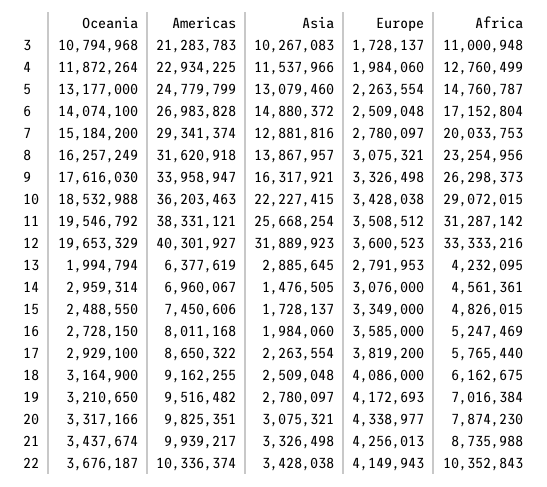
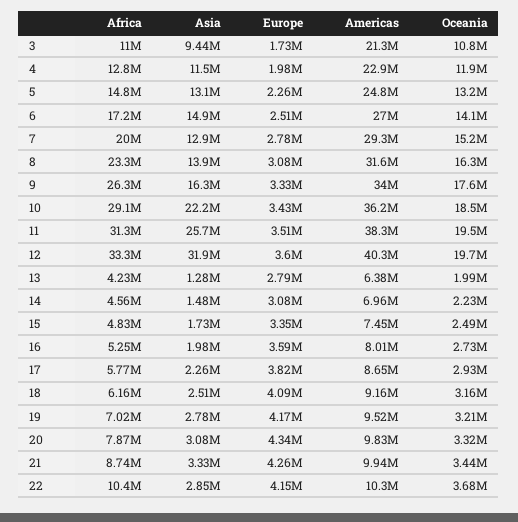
  {
    "Oceania": {
      "3": 10794968,
      "4": 11872264,
      "5": 13177000,
      "6": 14074100,
      "7": 15184200,
      "8": 16257249,
      "9": 17616030,
      "10": 18532988,
      "11": 19546792,
      "12": 19653329,
      "13": 1994794,
-     "14": 2959314,
+     "14": 2230000,
      "15": 2488550,
      "16": 2728150,
      "17": 2929100,
      "18": 3164900,
      "19": 3210650,
      "20": 3317166,
      "21": 3437674,
      "22": 3676187
    },
    "Americas": {
      "3": 21283783,
      "4": 22934225,
      "5": 24779799,
      "6": 26983828,
      "7": 29341374,
      "8": 31620918,
      "9": 33958947,
      "10": 36203463,
      "11": 38331121,
      "12": 40301927,
      "13": 6377619,
      "14": 6960067,
      "15": 7450606,
      "16": 8011168,
      "17": 8650322,
      "18": 9162255,
      "19": 9516482,
      "20": 9825351,
      "21": 9939217,
      "22": 10336374
    },
    "Asia": {
-     "3": 10267083,
+     "3": 9440000,
      "4": 11537966,
      "5": 13079460,
      "6": 14880372,
      "7": 12881816,
      "8": 13867957,
      "9": 16317921,
      "10": 22227415,
      "11": 25668254,
      "12": 31889923,
-     "13": 2885645,
+     "13": 1280000,
      "14": 1476505,
      "15": 1728137,
      "16": 1984060,
      "17": 2263554,
      "18": 2509048,
      "19": 2780097,
      "20": 3075321,
      "21": 3326498,
-     "22": 3428038
+     "22": 2850000
    },
    "Europe": {
      "3": 1728137,
      "4": 1984060,
      "5": 2263554,
      "6": 2509048,
      "7": 2780097,
      "8": 3075321,
      "9": 3326498,
      "10": 3428038,
      "11": 3508512,
      "12": 3600523,
      "13": 2791953,
      "14": 3076000,
      "15": 3349000,
      "16": 3585000,
      "17": 3819200,
      "18": 4086000,
      "19": 4172693,
      "20": 4338977,
      "21": 4256013,
      "22": 4149943
    },
    "Africa": {
      "3": 11000948,
      "4": 12760499,
      "5": 14760787,
      "6": 17152804,
      "7": 20033753,
      "8": 23254956,
      "9": 26298373,
      "10": 29072015,
      "11": 31287142,
      "12": 33333216,
      "13": 4232095,
      "14": 4561361,
      "15": 4826015,
      "16": 5247469,
      "17": 5765440,
      "18": 6162675,
      "19": 7016384,
      "20": 7874230,
      "21": 8735988,
      "22": 10352843
    }
  }

